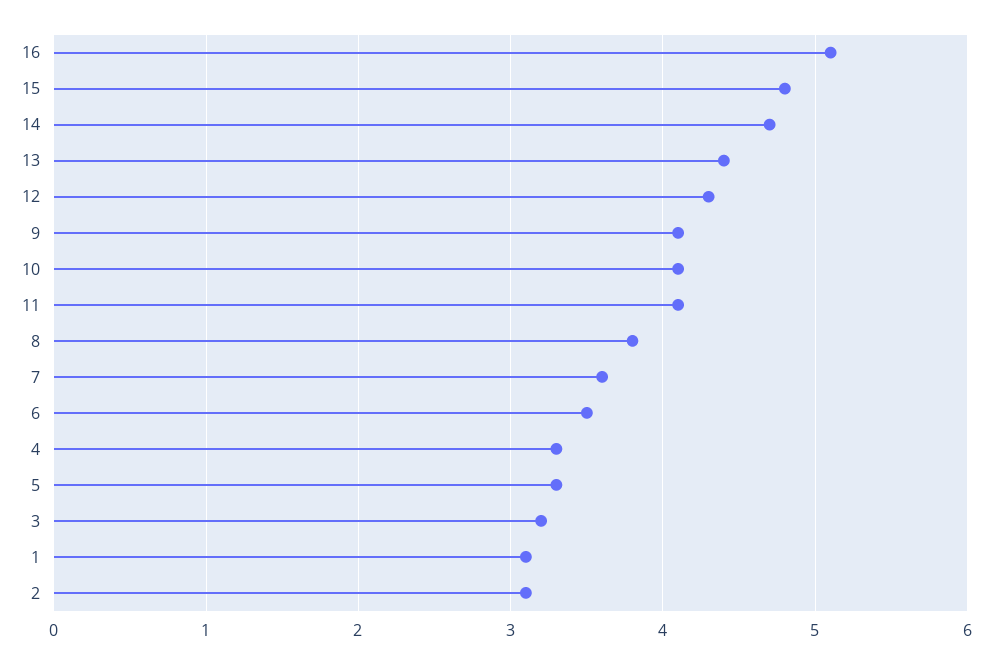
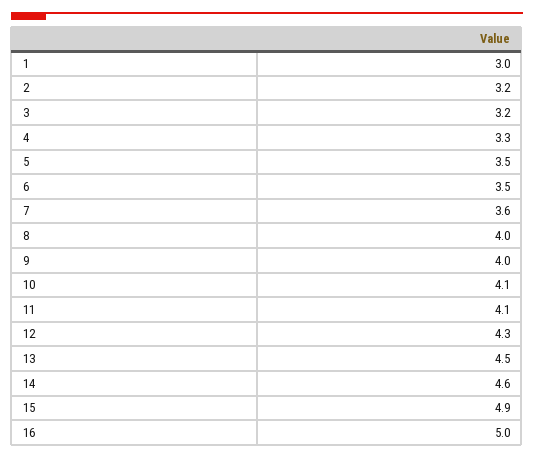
  {
-   "16": 5.1,
+   "16": 5,
-   "15": 4.8,
+   "15": 4.9,
-   "14": 4.7,
+   "14": 4.6,
-   "13": 4.4,
+   "13": 4.5,
    "12": 4.3,
-   "9": 4.1,
+   "9": 4,
    "10": 4.1,
    "11": 4.1,
-   "8": 3.8,
+   "8": 4,
    "7": 3.6,
    "6": 3.5,
    "4": 3.3,
-   "5": 3.3,
+   "5": 3.5,
    "3": 3.2,
-   "1": 3.1,
+   "1": 3,
-   "2": 3.1
+   "2": 3.2
  }

